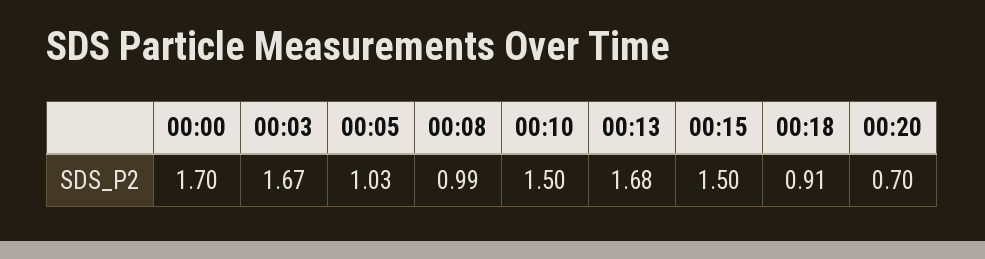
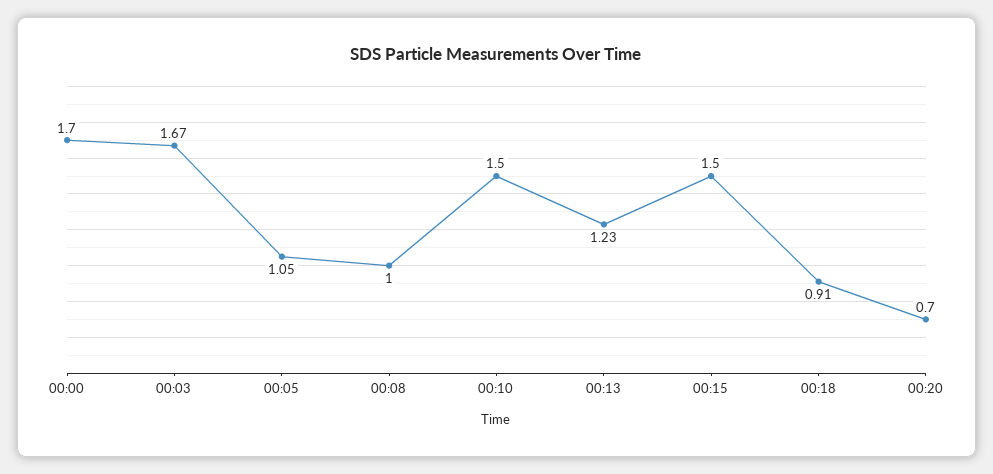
  {
    "00:00": 1.7,
    "00:03": 1.67,
-   "00:05": 1.03,
+   "00:05": 1.05,
-   "00:08": 0.99,
+   "00:08": 1,
    "00:10": 1.5,
-   "00:13": 1.68,
+   "00:13": 1.23,
    "00:15": 1.5,
    "00:18": 0.91,
    "00:20": 0.7
  }

